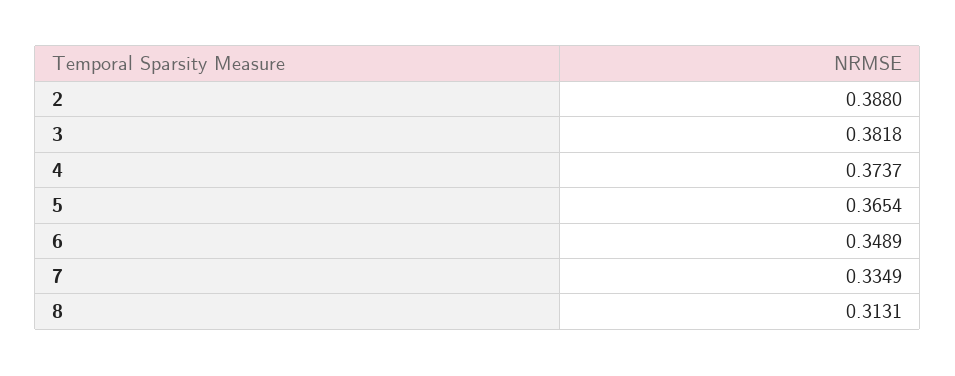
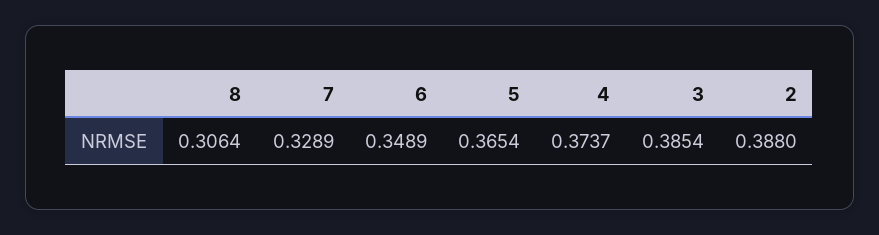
  {
    "2": 0.388,
-   "3": 0.3818,
+   "3": 0.3854,
    "4": 0.3737,
    "5": 0.3654,
    "6": 0.3489,
-   "7": 0.3349,
+   "7": 0.3289,
-   "8": 0.3131
+   "8": 0.3064
  }

